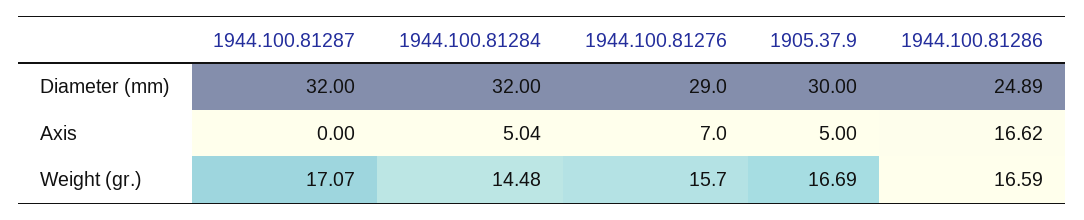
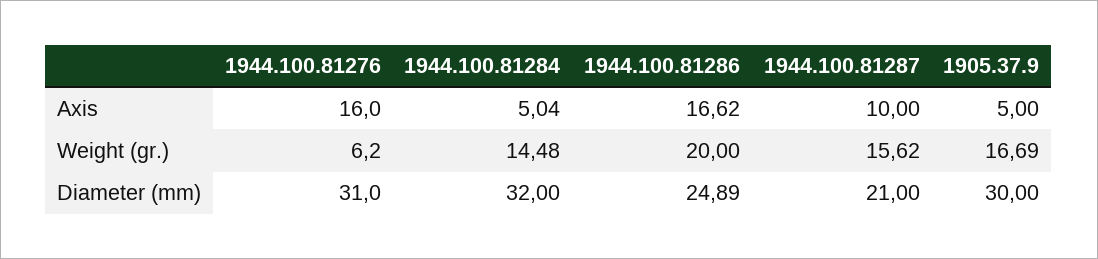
  {
    "1944.100.81287": {
-     "Diameter (mm)": 32,
+     "Diameter (mm)": 21,
-     "Axis": 0,
+     "Axis": 10,
-     "Weight (gr.)": 17.07
+     "Weight (gr.)": 15.62
    },
    "1944.100.81284": {
      "Diameter (mm)": 32,
      "Axis": 5.04,
      "Weight (gr.)": 14.48
    },
    "1944.100.81276": {
-     "Diameter (mm)": 29,
+     "Diameter (mm)": 31,
-     "Axis": 7,
+     "Axis": 16,
-     "Weight (gr.)": 15.7
+     "Weight (gr.)": 6.2
    },
    "1905.37.9": {
      "Diameter (mm)": 30,
      "Axis": 5,
      "Weight (gr.)": 16.69
    },
    "1944.100.81286": {
      "Diameter (mm)": 24.89,
      "Axis": 16.62,
-     "Weight (gr.)": 16.59
+     "Weight (gr.)": 20
    }
  }

